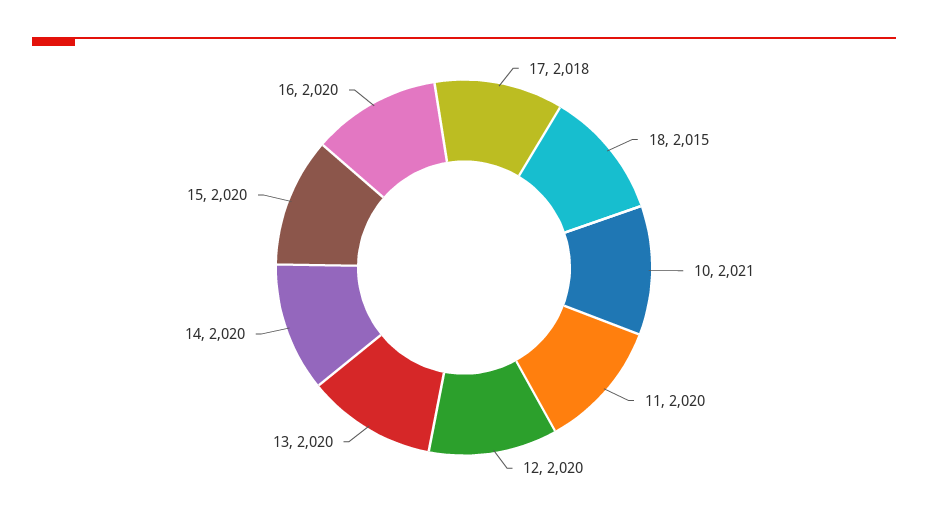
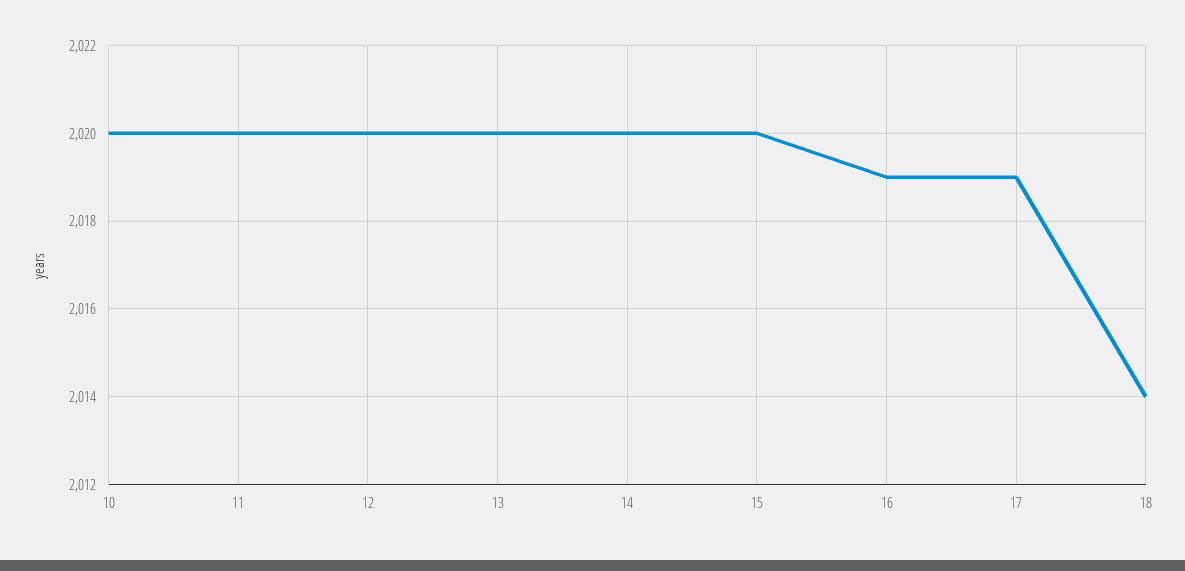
  {
-   "17": 2018,
+   "17": 2019,
-   "18": 2015,
+   "18": 2014,
-   "10": 2021,
+   "10": 2020,
    "11": 2020,
    "12": 2020,
    "13": 2020,
    "14": 2020,
    "15": 2020,
-   "16": 2020
+   "16": 2019
  }

